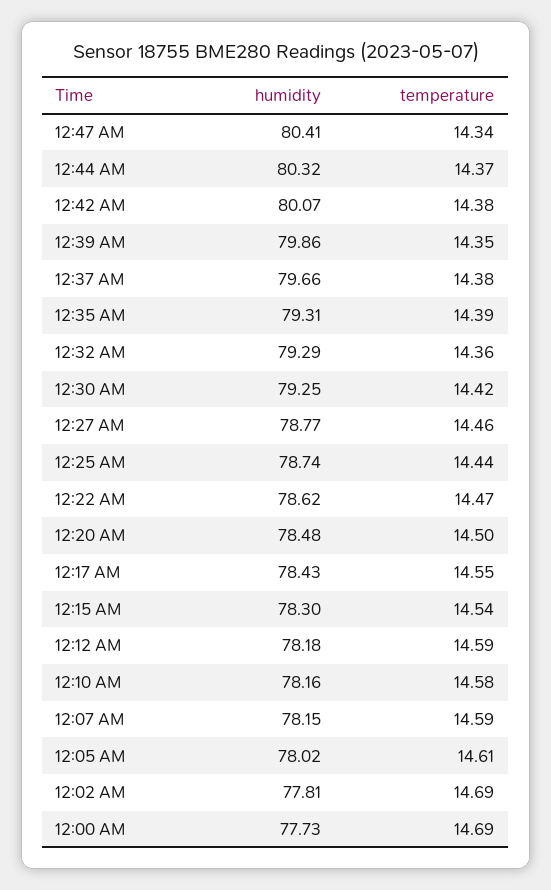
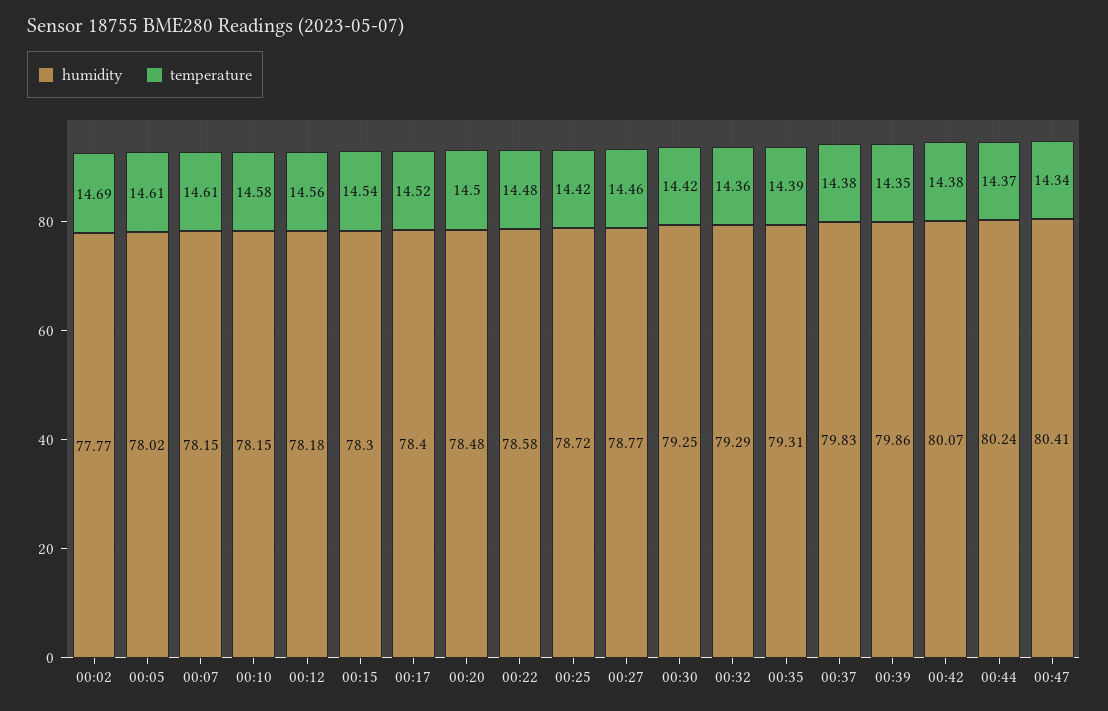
  {
    "humidity": {
      "12:47 AM": 80.41,
-     "12:44 AM": 80.32,
+     "12:44 AM": 80.24,
      "12:42 AM": 80.07,
      "12:39 AM": 79.86,
-     "12:37 AM": 79.66,
+     "12:37 AM": 79.83,
      "12:35 AM": 79.31,
      "12:32 AM": 79.29,
      "12:30 AM": 79.25,
      "12:27 AM": 78.77,
-     "12:25 AM": 78.74,
+     "12:25 AM": 78.72,
-     "12:22 AM": 78.62,
+     "12:22 AM": 78.58,
      "12:20 AM": 78.48,
-     "12:17 AM": 78.43,
+     "12:17 AM": 78.4,
      "12:15 AM": 78.3,
      "12:12 AM": 78.18,
-     "12:10 AM": 78.16,
+     "12:10 AM": 78.15,
      "12:07 AM": 78.15,
      "12:05 AM": 78.02,
-     "12:02 AM": 77.81,
+     "12:02 AM": 77.77
-     "12:00 AM": 77.73
    },
    "temperature": {
      "12:47 AM": 14.34,
      "12:44 AM": 14.37,
      "12:42 AM": 14.38,
      "12:39 AM": 14.35,
      "12:37 AM": 14.38,
      "12:35 AM": 14.39,
      "12:32 AM": 14.36,
      "12:30 AM": 14.42,
      "12:27 AM": 14.46,
-     "12:25 AM": 14.44,
+     "12:25 AM": 14.42,
-     "12:22 AM": 14.47,
+     "12:22 AM": 14.48,
      "12:20 AM": 14.5,
-     "12:17 AM": 14.55,
+     "12:17 AM": 14.52,
      "12:15 AM": 14.54,
-     "12:12 AM": 14.59,
+     "12:12 AM": 14.56,
      "12:10 AM": 14.58,
-     "12:07 AM": 14.59,
+     "12:07 AM": 14.61,
      "12:05 AM": 14.61,
-     "12:02 AM": 14.69,
+     "12:02 AM": 14.69
-     "12:00 AM": 14.69
    }
  }

